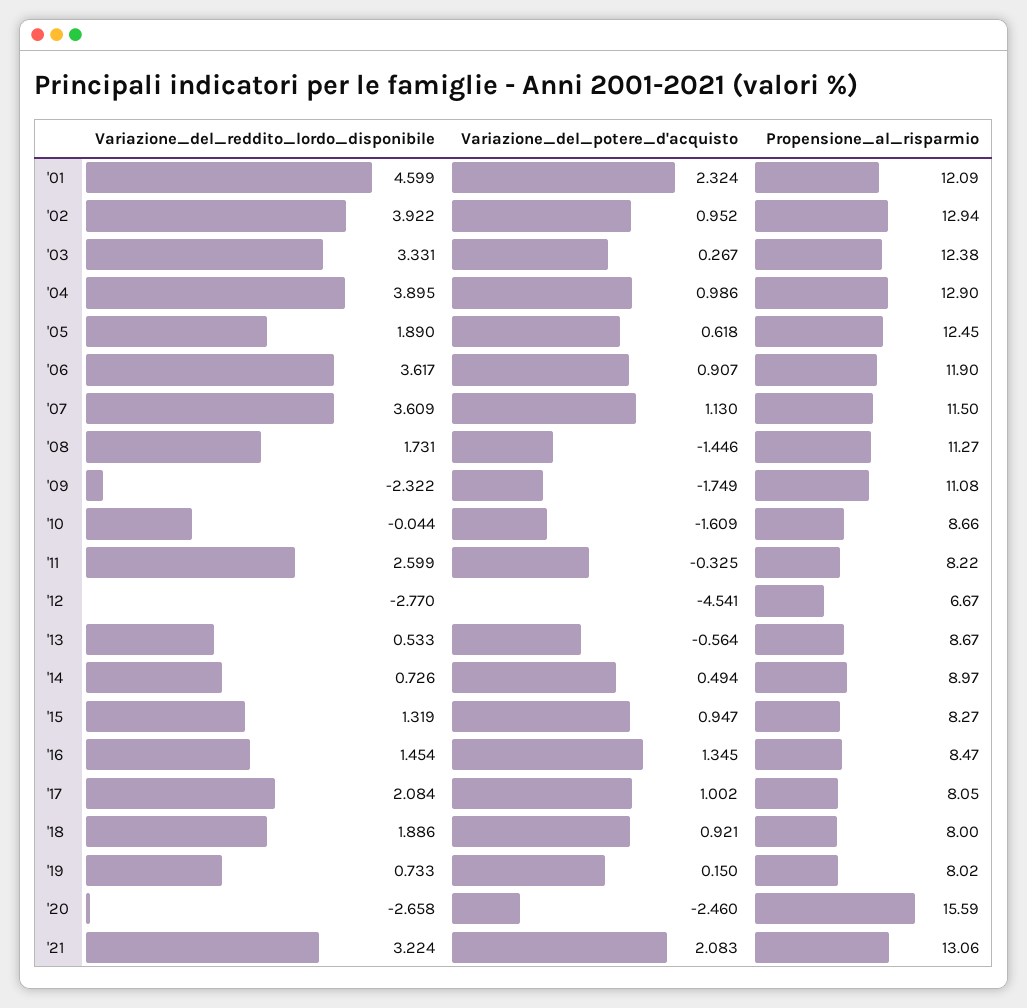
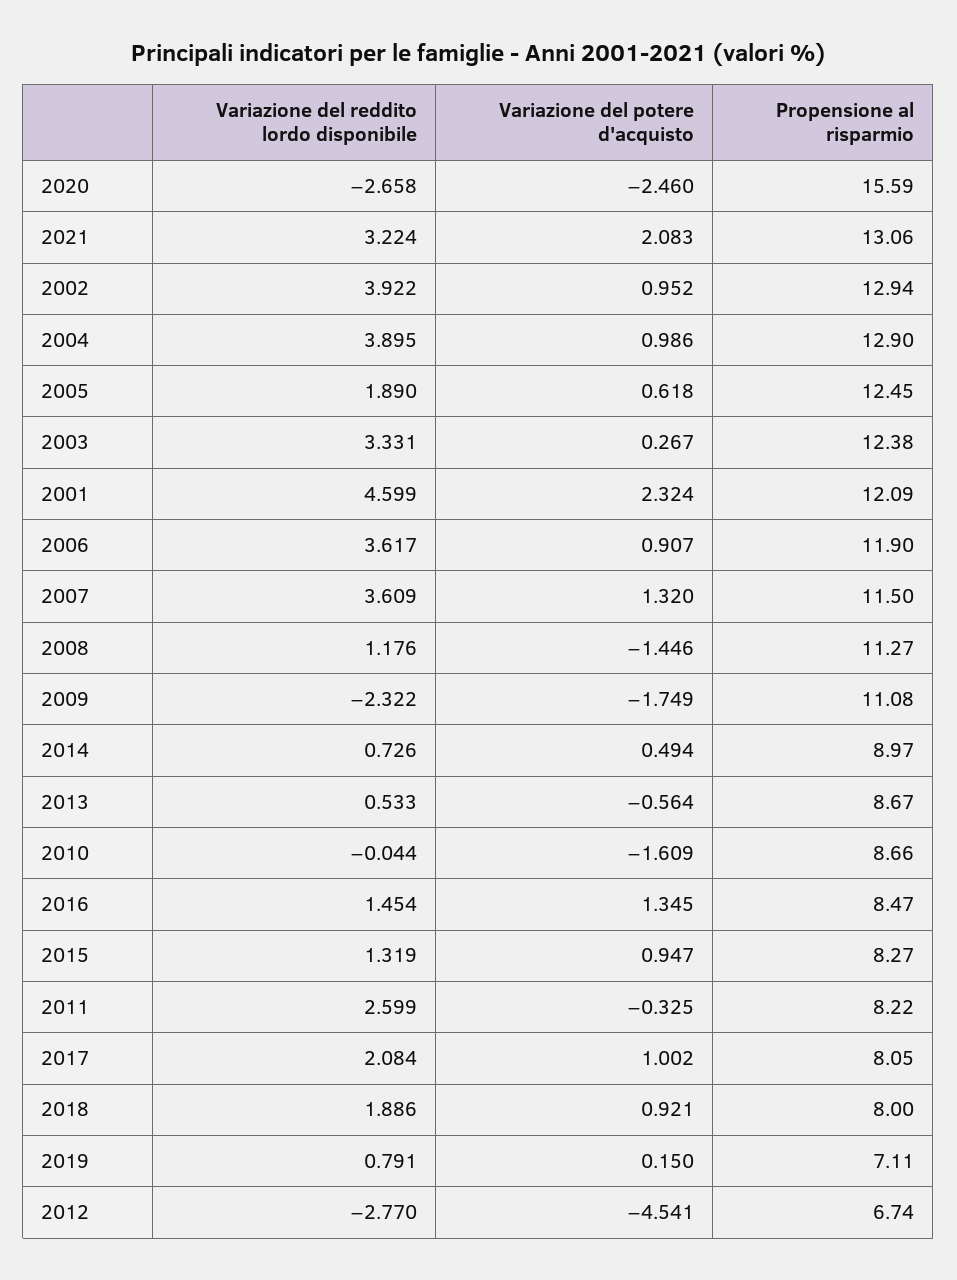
  {
    "Variazione_del_reddito_lordo_disponibile": {
      "'01": 4.599,
      "'02": 3.922,
      "'03": 3.331,
      "'04": 3.895,
      "'05": 1.89,
      "'06": 3.617,
      "'07": 3.609,
-     "'08": 1.731,
+     "'08": 1.176,
      "'09": -2.322,
      "'10": -0.044,
      "'11": 2.599,
      "'12": -2.77,
      "'13": 0.533,
      "'14": 0.726,
      "'15": 1.319,
      "'16": 1.454,
      "'17": 2.084,
      "'18": 1.886,
-     "'19": 0.733,
+     "'19": 0.791,
      "'20": -2.658,
      "'21": 3.224
    },
    "Variazione_del_potere_d'acquisto": {
      "'01": 2.324,
      "'02": 0.952,
      "'03": 0.267,
      "'04": 0.986,
      "'05": 0.618,
      "'06": 0.907,
-     "'07": 1.13,
+     "'07": 1.32,
      "'08": -1.446,
      "'09": -1.749,
      "'10": -1.609,
      "'11": -0.325,
      "'12": -4.541,
      "'13": -0.564,
      "'14": 0.494,
      "'15": 0.947,
      "'16": 1.345,
      "'17": 1.002,
      "'18": 0.921,
      "'19": 0.15,
      "'20": -2.46,
      "'21": 2.083
    },
    "Propensione_al_risparmio": {
      "'01": 12.09,
      "'02": 12.94,
      "'03": 12.38,
      "'04": 12.9,
      "'05": 12.45,
      "'06": 11.9,
      "'07": 11.5,
      "'08": 11.27,
      "'09": 11.08,
      "'10": 8.66,
      "'11": 8.22,
-     "'12": 6.67,
+     "'12": 6.74,
      "'13": 8.67,
      "'14": 8.97,
      "'15": 8.27,
      "'16": 8.47,
      "'17": 8.05,
      "'18": 8,
-     "'19": 8.02,
+     "'19": 7.11,
      "'20": 15.59,
      "'21": 13.06
    }
  }

